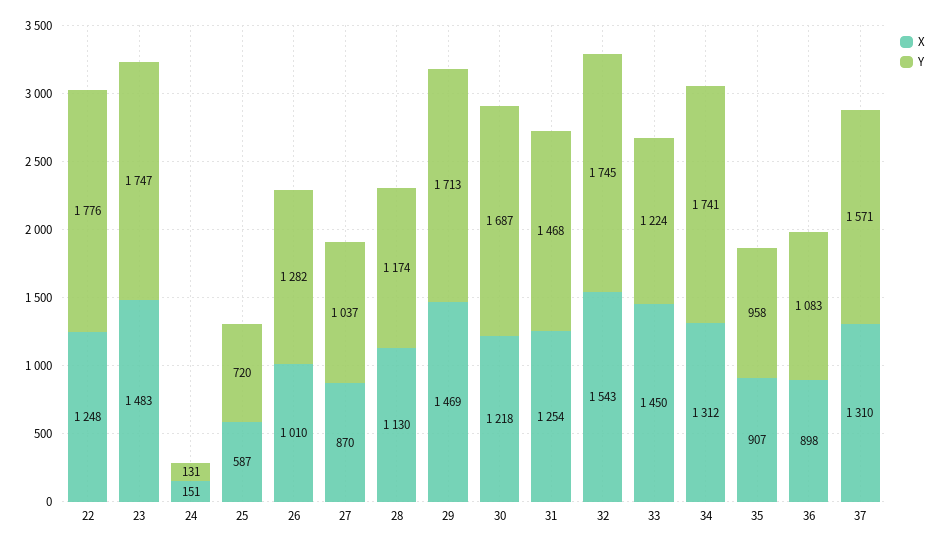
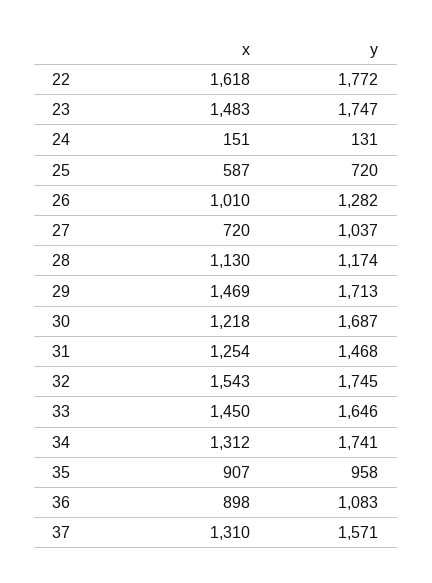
  {
    "X": {
-     "22": 1248,
+     "22": 1618,
      "23": 1483,
      "24": 151,
      "25": 587,
      "26": 1010,
-     "27": 870,
+     "27": 720,
      "28": 1130,
      "29": 1469,
      "30": 1218,
      "31": 1254,
      "32": 1543,
      "33": 1450,
      "34": 1312,
      "35": 907,
      "36": 898,
      "37": 1310
    },
    "Y": {
-     "22": 1776,
+     "22": 1772,
      "23": 1747,
      "24": 131,
      "25": 720,
      "26": 1282,
      "27": 1037,
      "28": 1174,
      "29": 1713,
      "30": 1687,
      "31": 1468,
      "32": 1745,
-     "33": 1224,
+     "33": 1646,
      "34": 1741,
      "35": 958,
      "36": 1083,
      "37": 1571
    }
  }

